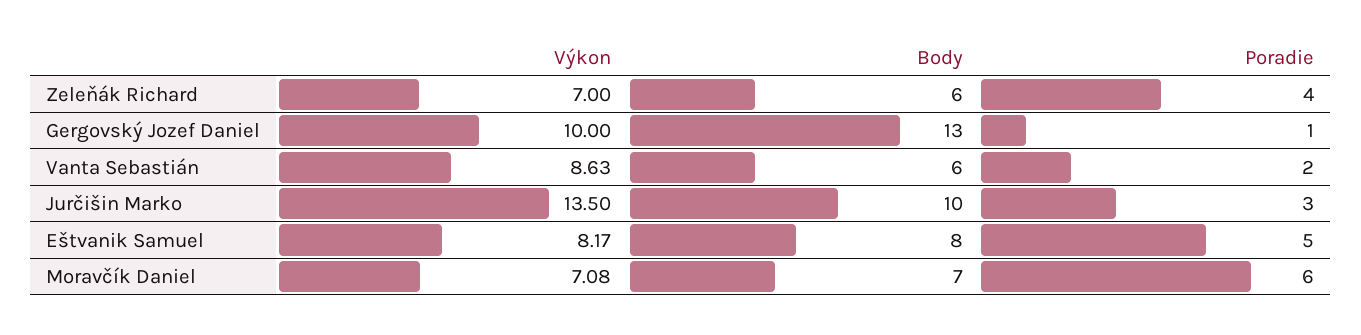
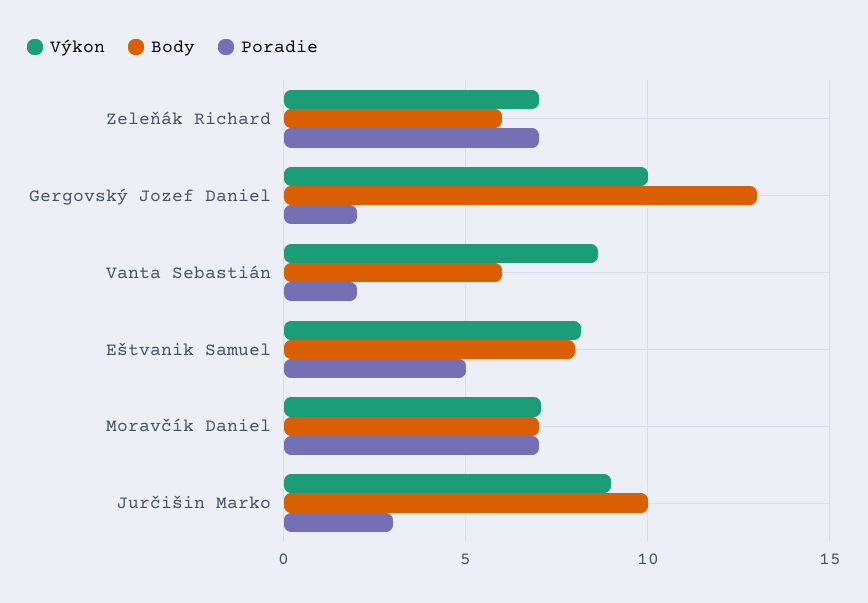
  {
    "Výkon": {
      "Zeleňák Richard": 7,
      "Gergovský Jozef Daniel": 10,
      "Vanta Sebastián": 8.63,
-     "Jurčišin Marko": 13.5,
+     "Jurčišin Marko": 9,
      "Eštvanik Samuel": 8.17,
      "Moravčík Daniel": 7.08
    },
    "Body": {
      "Zeleňák Richard": 6,
      "Gergovský Jozef Daniel": 13,
      "Vanta Sebastián": 6,
      "Jurčišin Marko": 10,
      "Eštvanik Samuel": 8,
      "Moravčík Daniel": 7
    },
    "Poradie": {
-     "Zeleňák Richard": 4,
+     "Zeleňák Richard": 7,
-     "Gergovský Jozef Daniel": 1,
+     "Gergovský Jozef Daniel": 2,
      "Vanta Sebastián": 2,
      "Jurčišin Marko": 3,
      "Eštvanik Samuel": 5,
-     "Moravčík Daniel": 6
+     "Moravčík Daniel": 7
    }
  }

